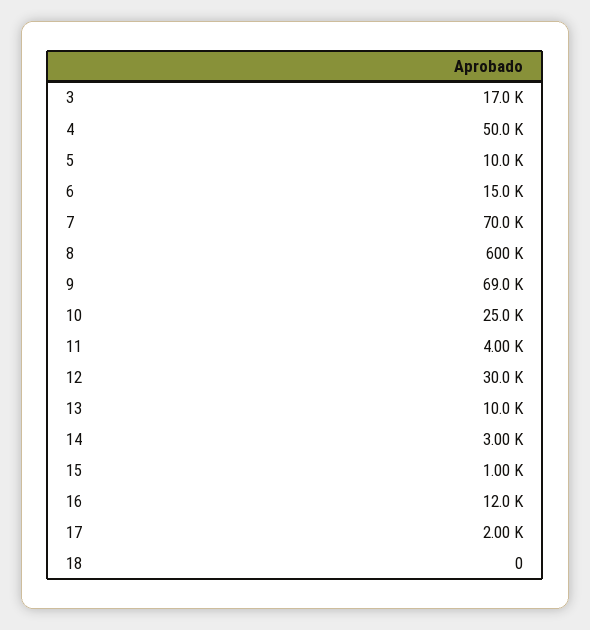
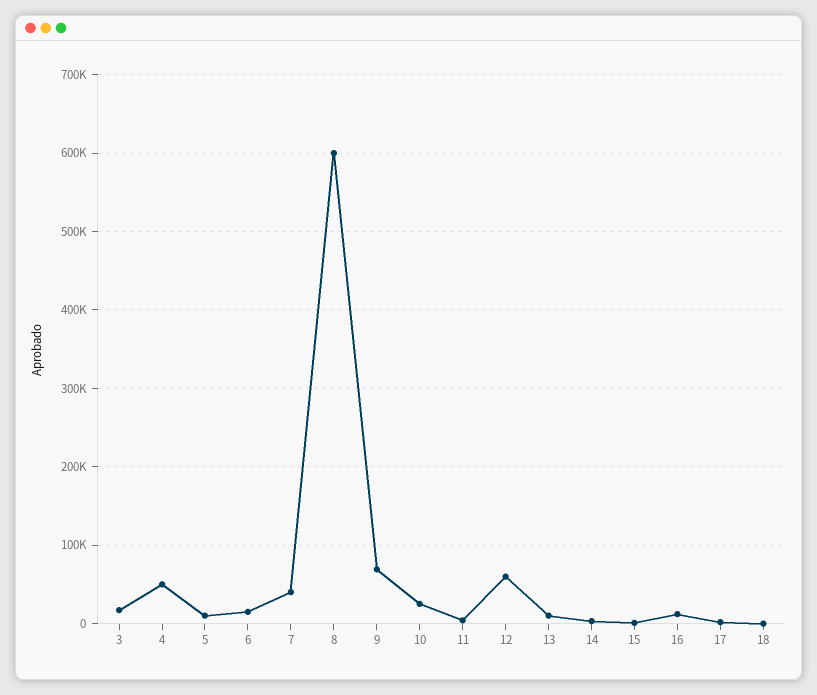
  {
    "3": 17000,
    "4": 50000,
    "5": 10000,
    "6": 15000,
-   "7": 70000,
+   "7": 40000,
    "8": 600000,
    "9": 69000,
    "10": 25000,
    "11": 4000,
-   "12": 30000,
+   "12": 60000,
    "13": 10000,
    "14": 3000,
    "15": 1000,
    "16": 12000,
    "17": 2000,
    "18": 0
  }

